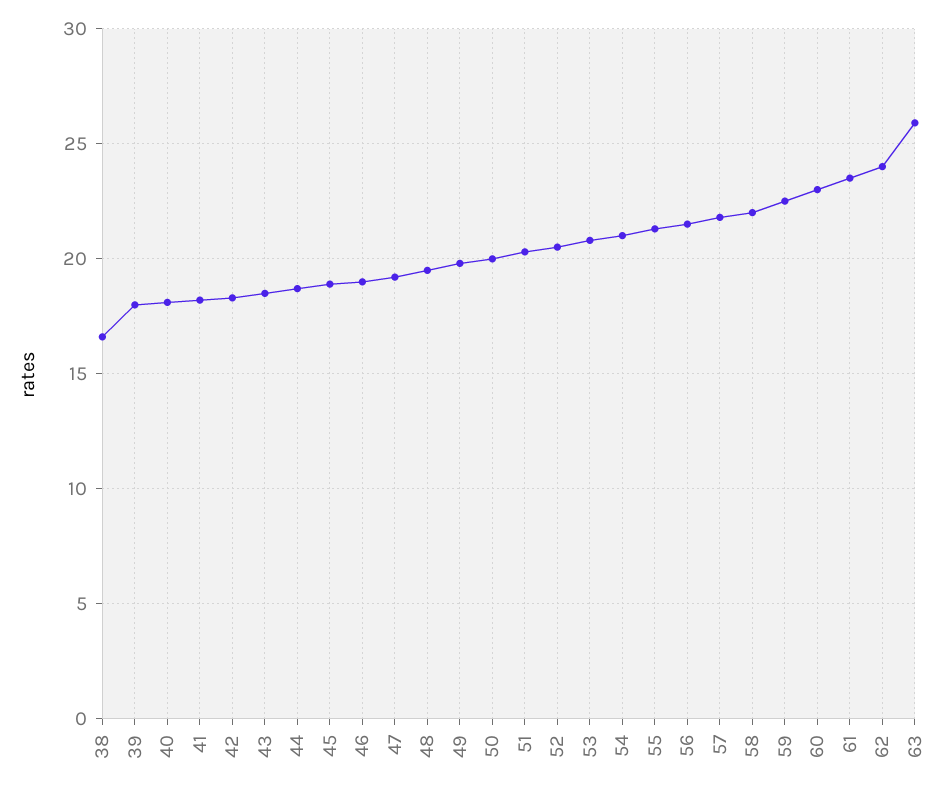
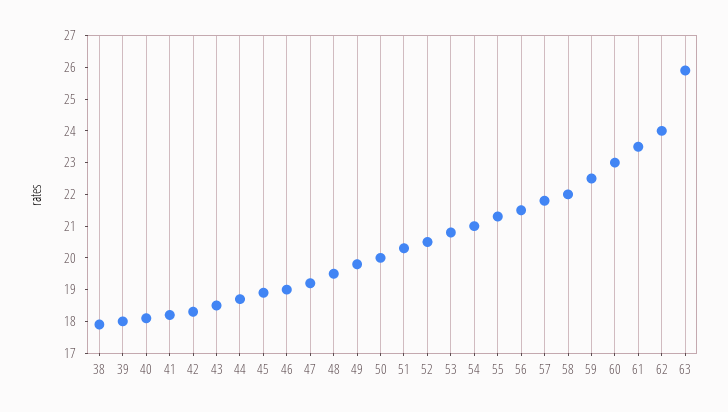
  {
-   "38": 16.5,
+   "38": 18,
    "39": 18,
    "40": 18,
    "41": 18,
    "42": 18.5,
    "43": 18.5,
    "44": 18.5,
    "45": 19,
    "46": 19,
    "47": 19,
    "48": 19.5,
    "49": 20,
    "50": 20,
    "51": 20.5,
    "52": 20.5,
    "53": 21,
    "54": 21,
    "55": 21.5,
    "56": 21.5,
    "57": 22,
    "58": 22,
    "59": 22.5,
    "60": 23,
    "61": 23.5,
    "62": 24,
    "63": 26
  }

